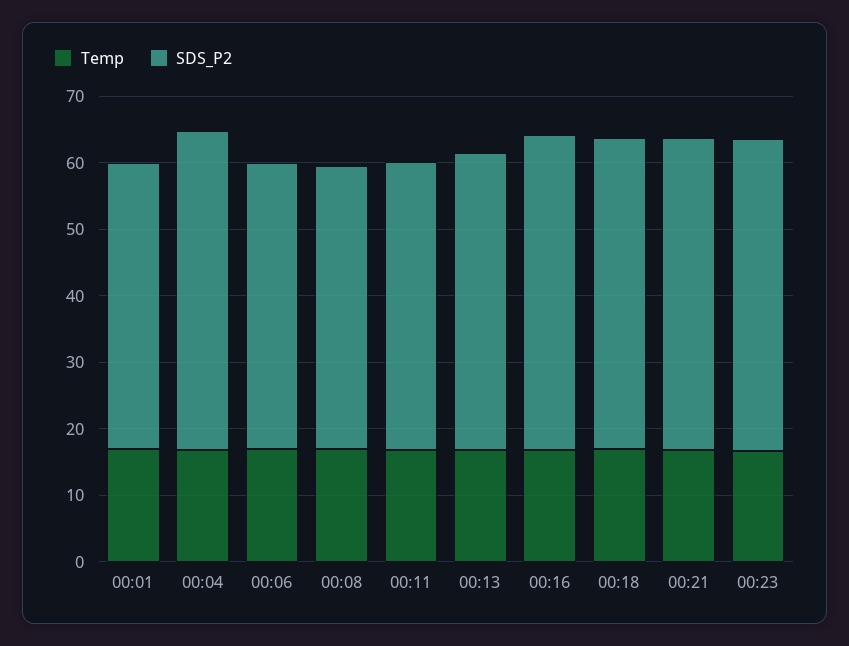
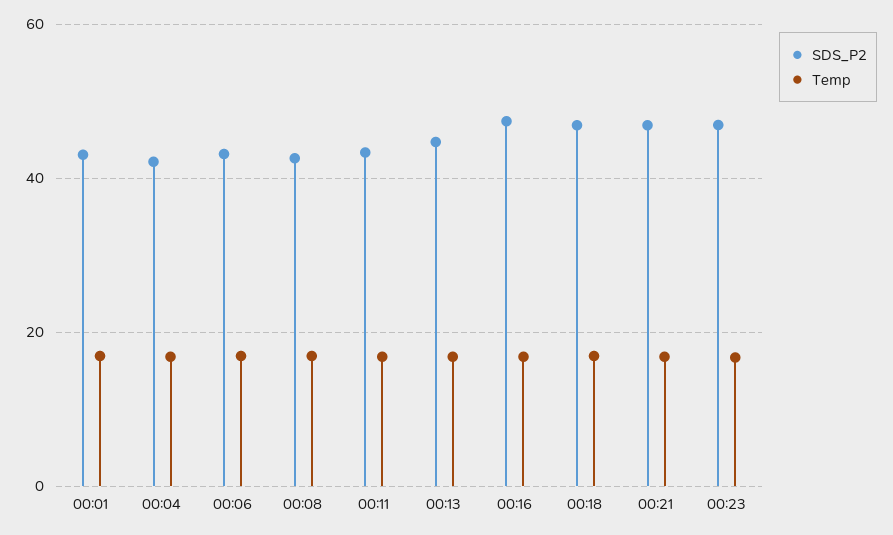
  {
    "Temp": {
      "00:01": 16,
      "00:04": 16,
      "00:06": 16,
      "00:08": 16,
      "00:11": 16,
      "00:13": 16,
      "00:16": 16,
      "00:18": 16,
      "00:21": 16,
      "00:23": 16
    },
    "SDS_P2": {
      "00:01": 44,
-     "00:04": 48,
+     "00:04": 42,
      "00:06": 44,
      "00:08": 42,
      "00:11": 44,
      "00:13": 44,
      "00:16": 48,
      "00:18": 46,
      "00:21": 46,
      "00:23": 46
    }
  }

